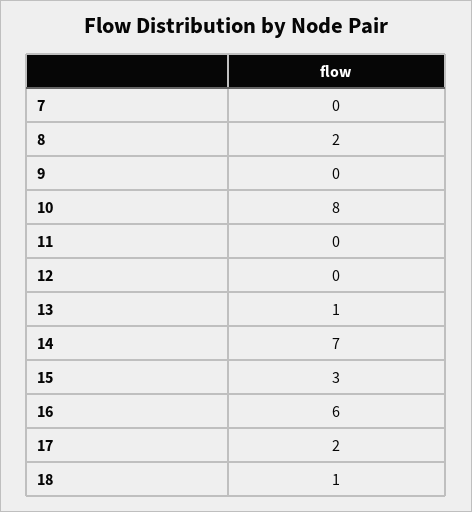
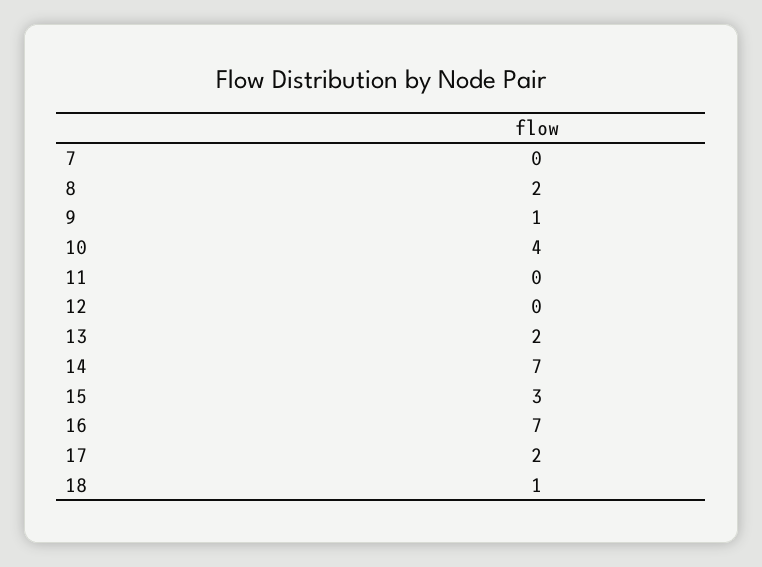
  {
    "7": 0,
    "8": 2,
-   "9": 0,
+   "9": 1,
-   "10": 8,
+   "10": 4,
    "11": 0,
    "12": 0,
-   "13": 1,
+   "13": 2,
    "14": 7,
    "15": 3,
-   "16": 6,
+   "16": 7,
    "17": 2,
    "18": 1
  }

